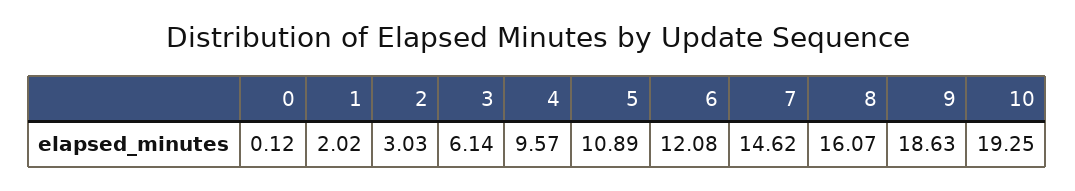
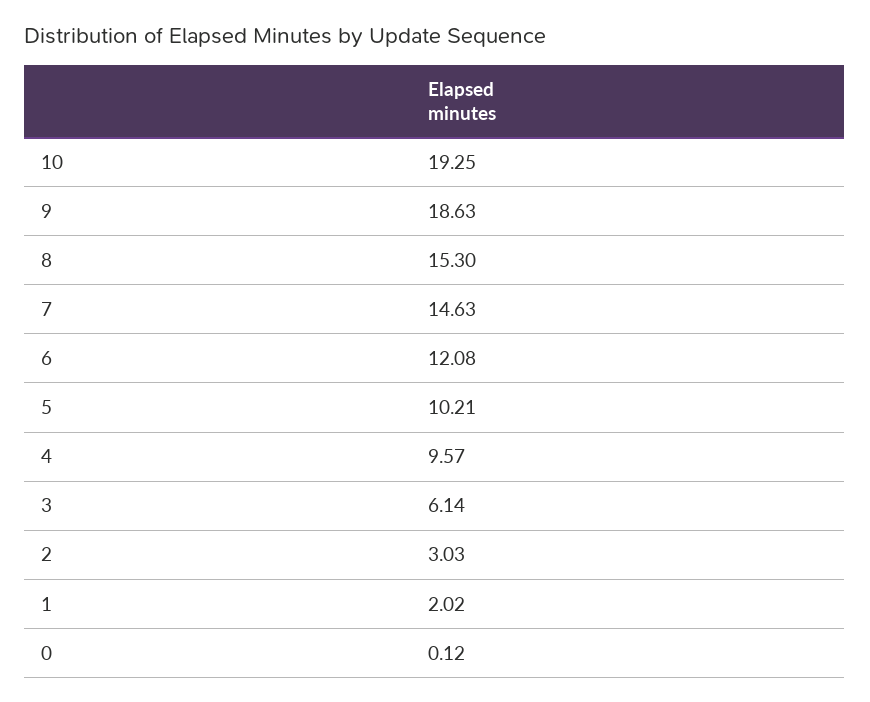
  {
    "0": 0.12,
    "1": 2.02,
    "2": 3.03,
    "3": 6.14,
    "4": 9.57,
-   "5": 10.89,
+   "5": 10.21,
    "6": 12.08,
-   "7": 14.62,
+   "7": 14.63,
-   "8": 16.07,
+   "8": 15.3,
    "9": 18.63,
    "10": 19.25
  }

